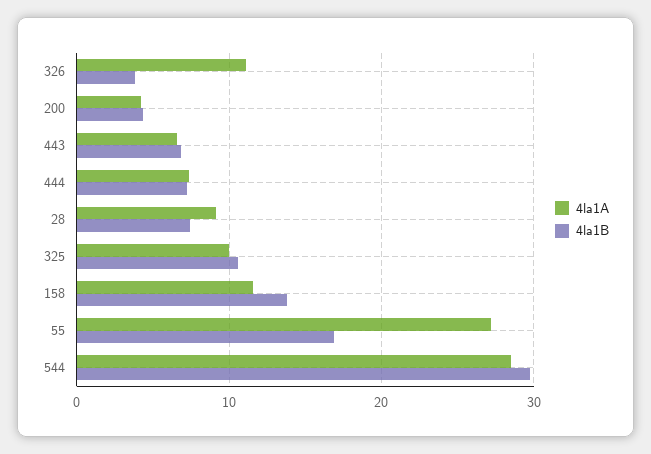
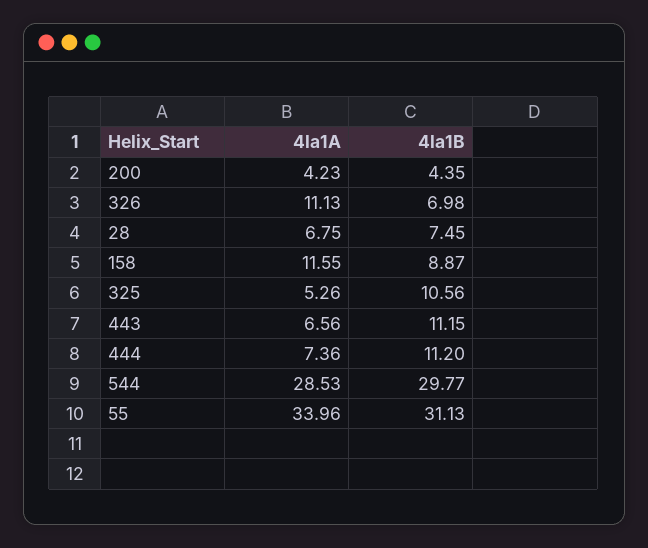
  {
    "4la1A": {
      "326": 11.13,
      "200": 4.23,
      "443": 6.56,
      "444": 7.36,
-     "28": 9,
+     "28": 6.75,
-     "325": 10,
+     "325": 5.26,
      "158": 11.55,
-     "55": 27,
+     "55": 33.96,
      "544": 28.53
    },
    "4la1B": {
-     "326": 4,
+     "326": 6.98,
      "200": 4.35,
-     "443": 7,
+     "443": 11.15,
-     "444": 7,
+     "444": 11.2,
      "28": 7.45,
      "325": 10.56,
-     "158": 14,
+     "158": 8.87,
-     "55": 17,
+     "55": 31.13,
      "544": 29.77
    }
  }

